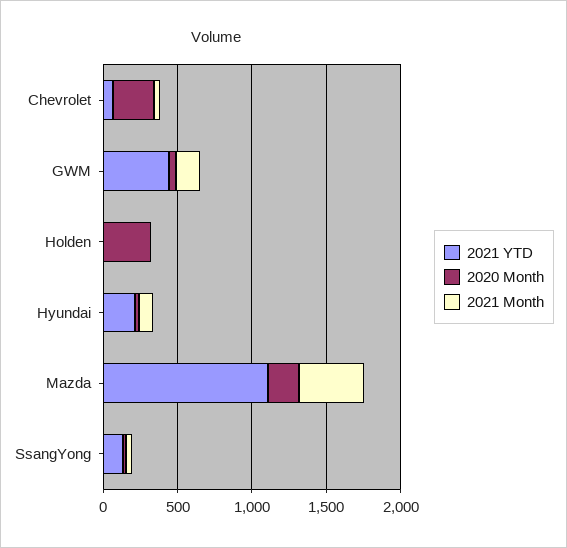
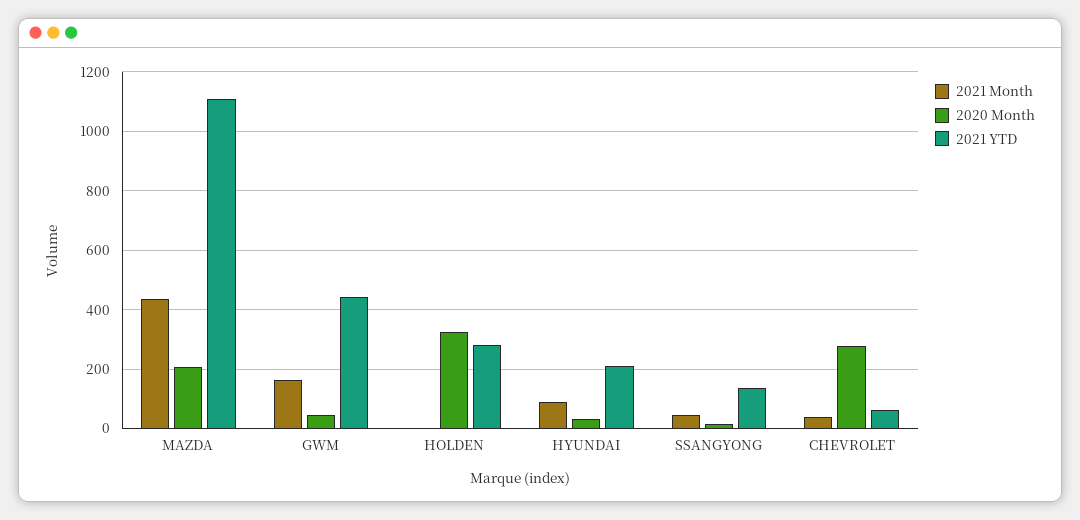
  {
    "2021 YTD": {
      "Chevrolet": 75,
      "GWM": 450,
-     "Holden": 0,
+     "Holden": 275,
      "Hyundai": 200,
      "Mazda": 1100,
      "SsangYong": 125
    },
    "2020 Month": {
      "Chevrolet": 275,
      "GWM": 50,
      "Holden": 325,
      "Hyundai": 25,
      "Mazda": 200,
      "SsangYong": 25
    },
    "2021 Month": {
      "Chevrolet": 50,
      "GWM": 175,
      "Holden": 0,
      "Hyundai": 100,
      "Mazda": 425,
      "SsangYong": 50
    }
  }

